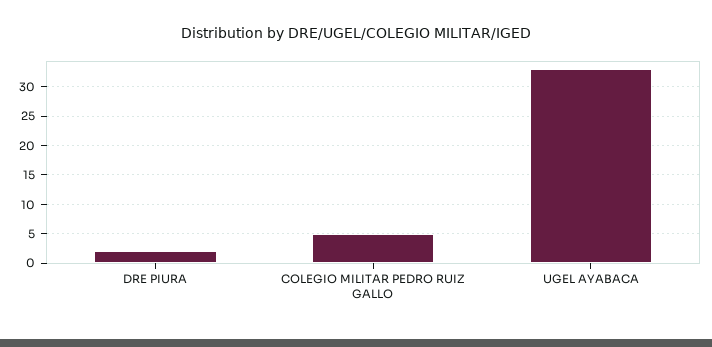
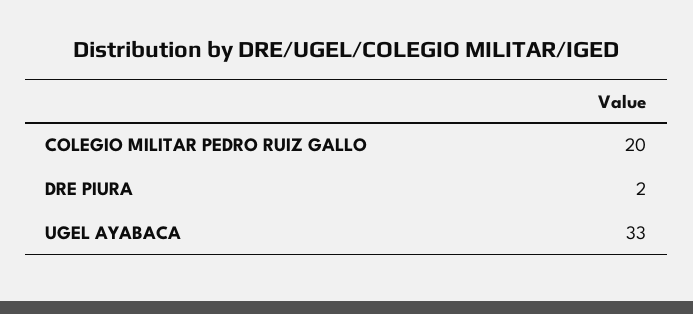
  {
    "DRE PIURA": 2,
-   "COLEGIO MILITAR PEDRO RUIZ GALLO": 5,
+   "COLEGIO MILITAR PEDRO RUIZ GALLO": 20,
    "UGEL AYABACA": 33
  }

